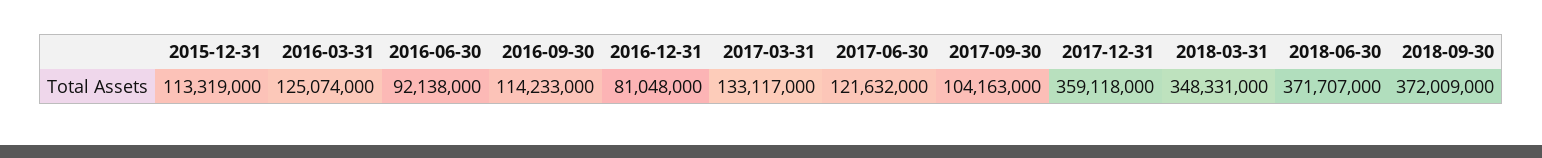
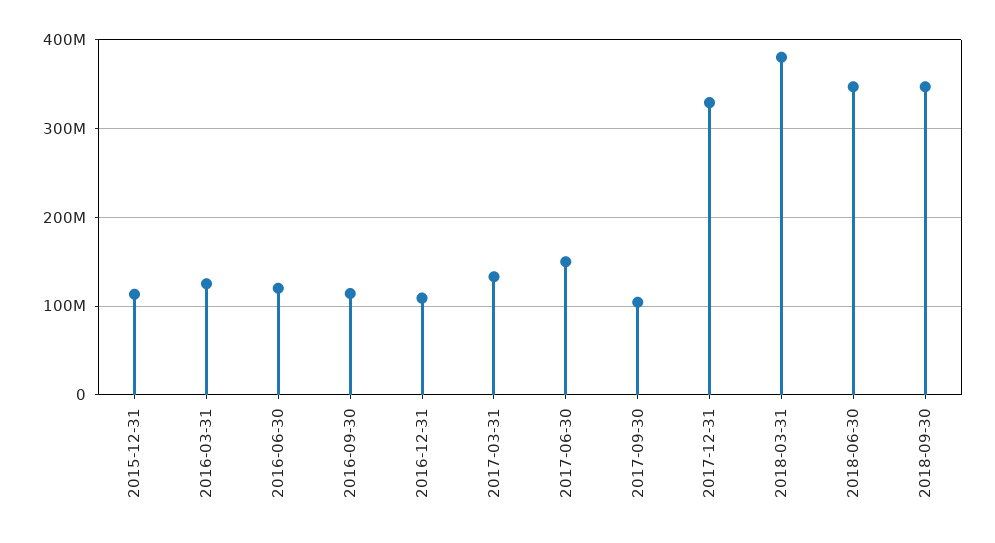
  {
    "2015-12-31": 113319000,
    "2016-03-31": 125074000,
-   "2016-06-30": 92138000,
+   "2016-06-30": 120000000,
    "2016-09-30": 114233000,
-   "2016-12-31": 81048000,
+   "2016-12-31": 110000000,
    "2017-03-31": 133117000,
-   "2017-06-30": 121632000,
+   "2017-06-30": 150000000,
    "2017-09-30": 104163000,
-   "2017-12-31": 359118000,
+   "2017-12-31": 330000000,
-   "2018-03-31": 348331000,
+   "2018-03-31": 380000000,
-   "2018-06-30": 371707000,
+   "2018-06-30": 350000000,
-   "2018-09-30": 372009000
+   "2018-09-30": 350000000
  }

